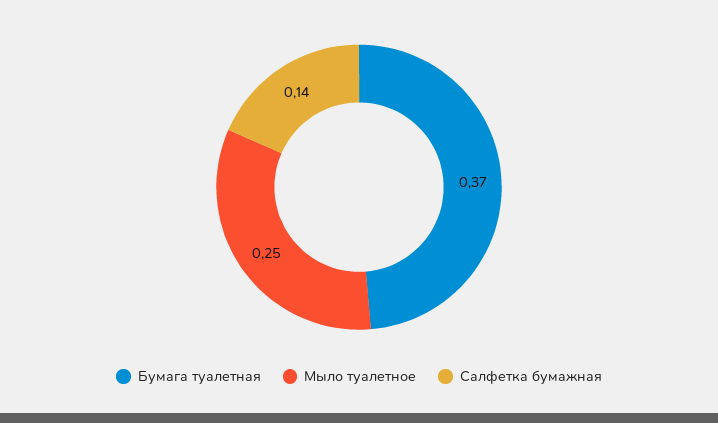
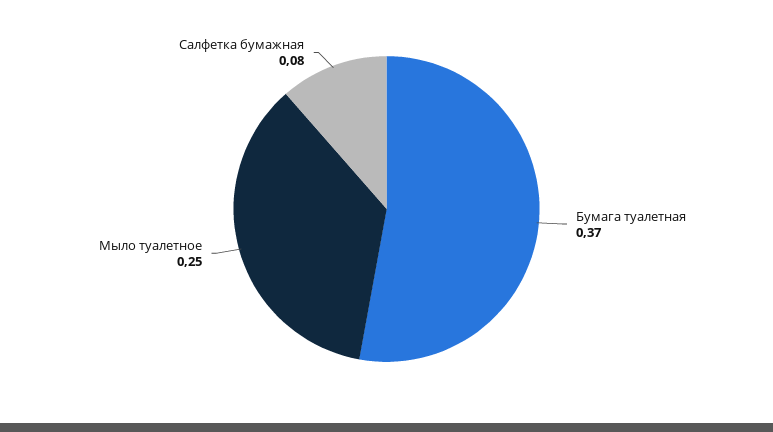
  {
    "Бумага туалетная": 0.37,
    "Мыло туалетное": 0.25,
-   "Салфетка бумажная": 0.14
+   "Салфетка бумажная": 0.08
  }

